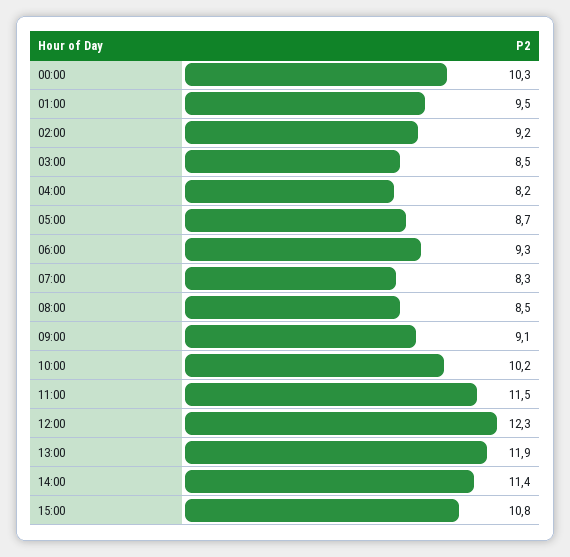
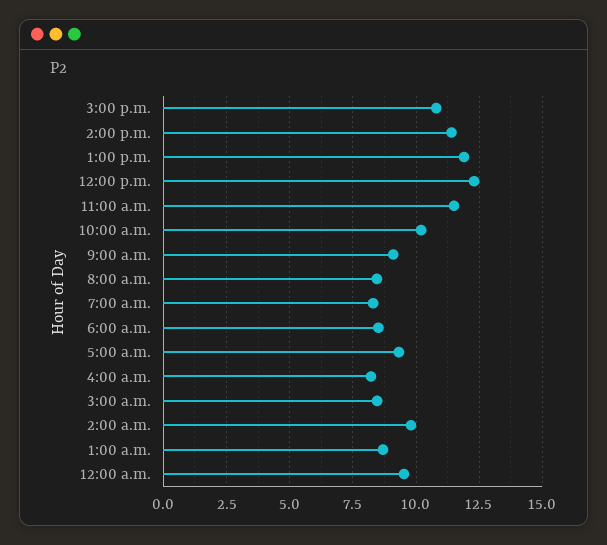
  {
-   "00:00": 10.3,
+   "00:00": 9.5,
-   "01:00": 9.5,
+   "01:00": 8.75,
-   "02:00": 9.2,
+   "02:00": 9.75,
    "03:00": 8.5,
    "04:00": 8.2,
-   "05:00": 8.7,
+   "05:00": 9.25,
-   "06:00": 9.3,
+   "06:00": 8.5,
    "07:00": 8.3,
    "08:00": 8.5,
    "09:00": 9.1,
    "10:00": 10.2,
    "11:00": 11.5,
    "12:00": 12.3,
    "13:00": 11.9,
    "14:00": 11.4,
    "15:00": 10.8
  }

